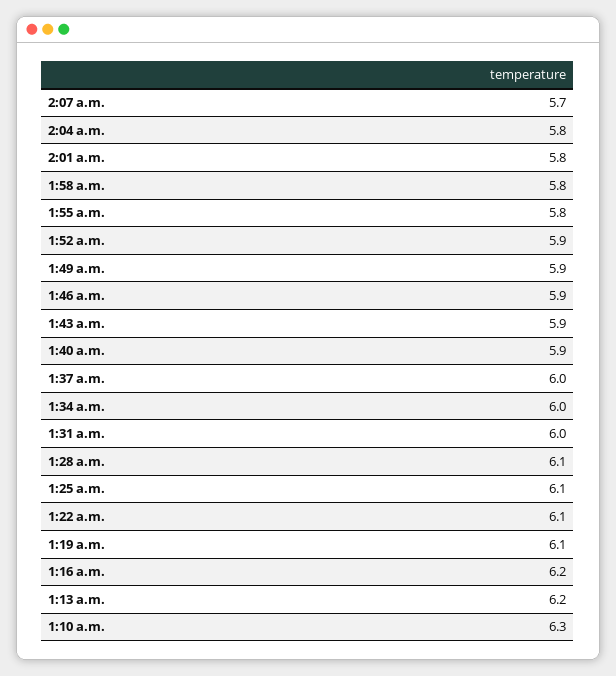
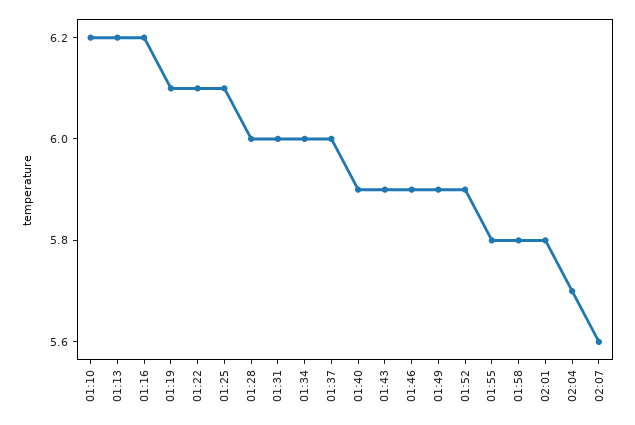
  {
-   "2:07 a.m.": 5.7,
+   "2:07 a.m.": 5.6,
-   "2:04 a.m.": 5.8,
+   "2:04 a.m.": 5.7,
    "2:01 a.m.": 5.8,
    "1:58 a.m.": 5.8,
    "1:55 a.m.": 5.8,
    "1:52 a.m.": 5.9,
    "1:49 a.m.": 5.9,
    "1:46 a.m.": 5.9,
    "1:43 a.m.": 5.9,
    "1:40 a.m.": 5.9,
    "1:37 a.m.": 6,
    "1:34 a.m.": 6,
    "1:31 a.m.": 6,
-   "1:28 a.m.": 6.1,
+   "1:28 a.m.": 6,
    "1:25 a.m.": 6.1,
    "1:22 a.m.": 6.1,
    "1:19 a.m.": 6.1,
    "1:16 a.m.": 6.2,
    "1:13 a.m.": 6.2,
-   "1:10 a.m.": 6.3
+   "1:10 a.m.": 6.2
  }

